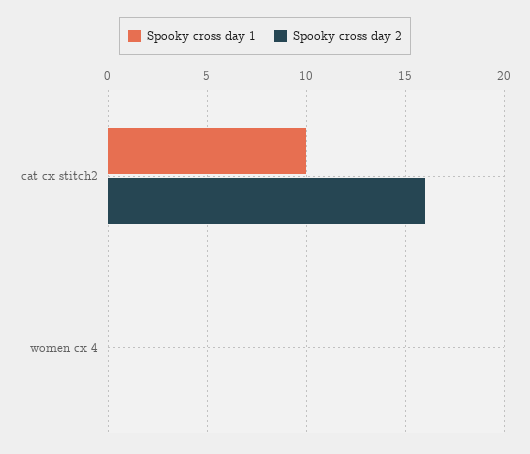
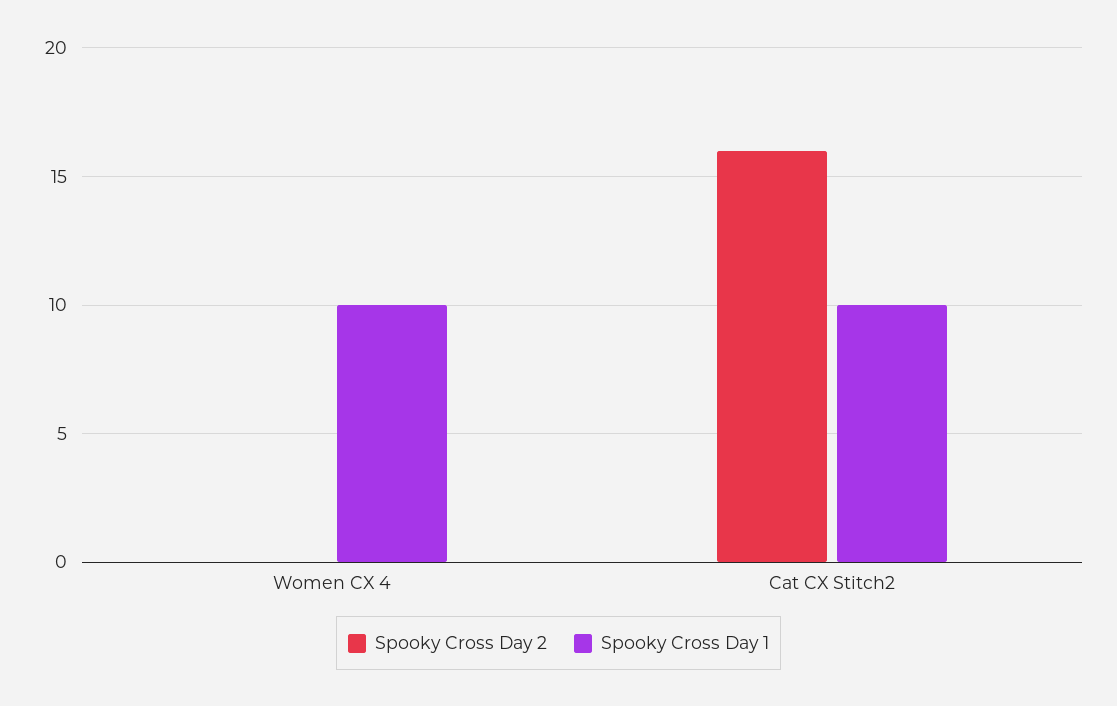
  {
    "Spooky cross day 1": {
      "cat cx stitch2": 10,
-     "women cx 4": 0
+     "women cx 4": 10
    },
    "Spooky cross day 2": {
      "cat cx stitch2": 16,
      "women cx 4": 0
    }
  }

